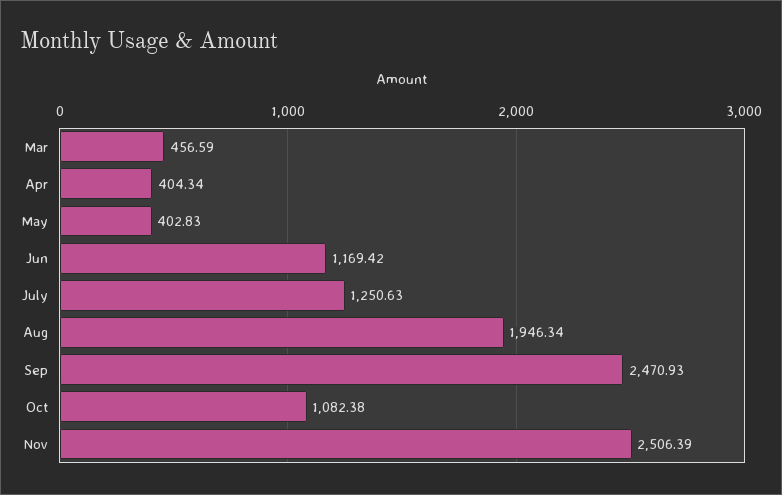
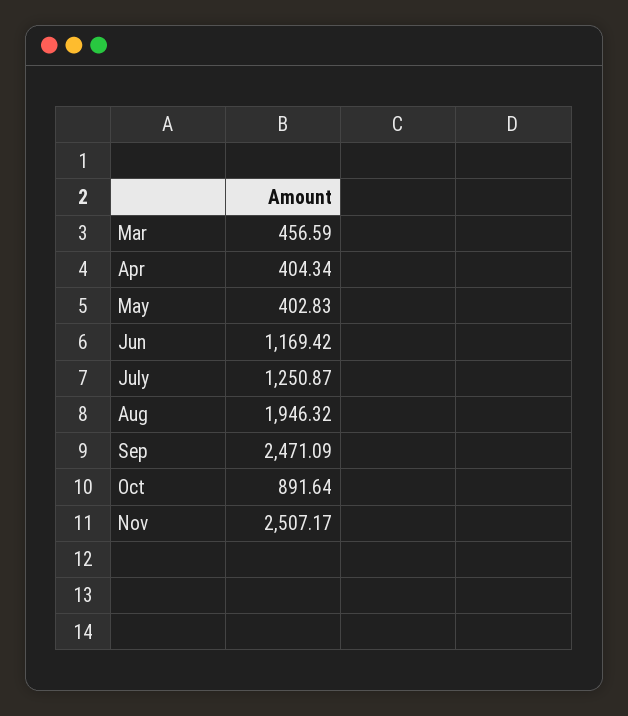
  {
    "Mar": 456.59,
    "Apr": 404.34,
    "May": 402.83,
    "Jun": 1169.42,
-   "July": 1250.63,
+   "July": 1250.87,
-   "Aug": 1946.34,
+   "Aug": 1946.32,
-   "Sep": 2470.93,
+   "Sep": 2471.09,
-   "Oct": 1082.38,
+   "Oct": 891.64,
-   "Nov": 2506.39
+   "Nov": 2507.17
  }

